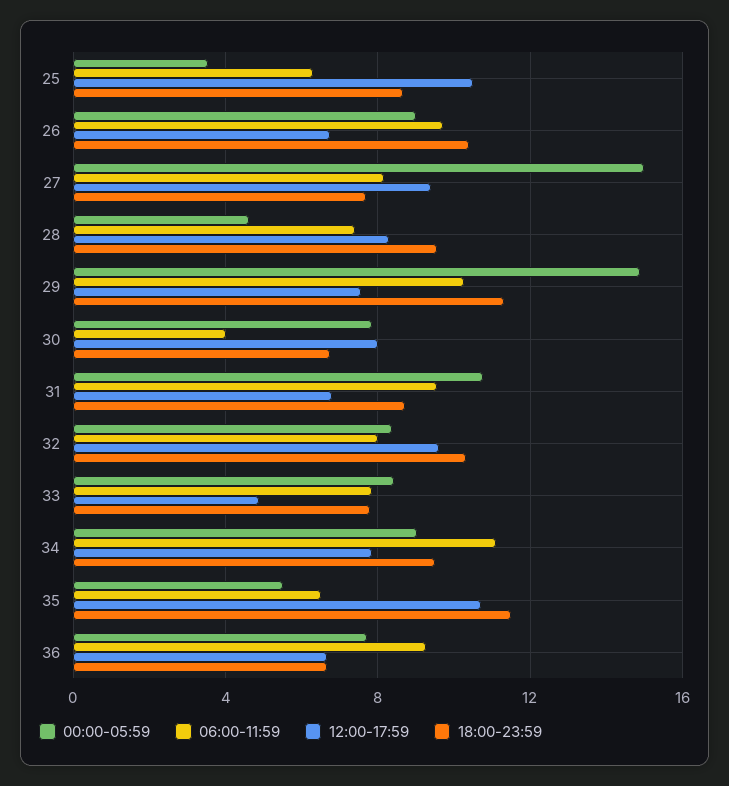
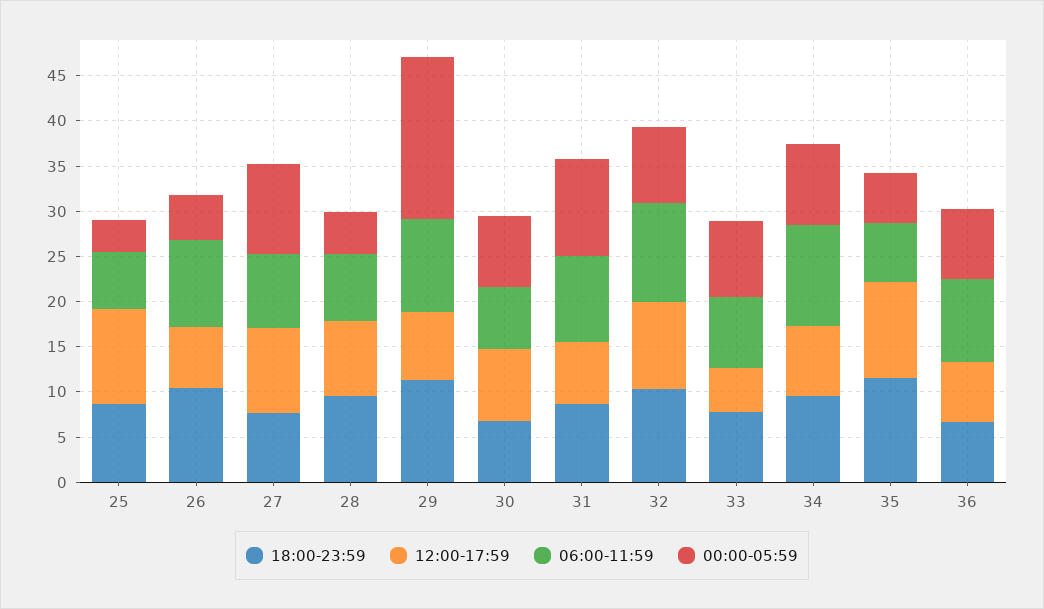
  {
    "00:00-05:59": {
      "25": 3.5,
-     "26": 9,
+     "26": 5,
-     "27": 15,
+     "27": 10,
      "28": 4.5,
-     "29": 15,
+     "29": 18,
      "30": 8,
      "31": 11,
      "32": 8.5,
      "33": 8.5,
      "34": 9,
      "35": 5.5,
      "36": 7.5
    },
    "06:00-11:59": {
      "25": 6.5,
      "26": 9.5,
      "27": 8,
      "28": 7.5,
      "29": 10.5,
-     "30": 4,
+     "30": 7,
      "31": 9.5,
-     "32": 8,
+     "32": 11,
      "33": 8,
      "34": 11,
      "35": 6.5,
      "36": 9.5
    },
    "12:00-17:59": {
      "25": 10.5,
      "26": 7,
      "27": 9.5,
      "28": 8.5,
      "29": 7.5,
      "30": 8,
      "31": 7,
      "32": 9.5,
      "33": 5,
      "34": 8,
      "35": 10.5,
      "36": 6.5
    },
    "18:00-23:59": {
      "25": 8.5,
      "26": 10.5,
      "27": 7.5,
      "28": 9.5,
      "29": 11.5,
      "30": 7,
      "31": 8.5,
      "32": 10.5,
      "33": 8,
      "34": 9.5,
      "35": 11.5,
      "36": 6.5
    }
  }

